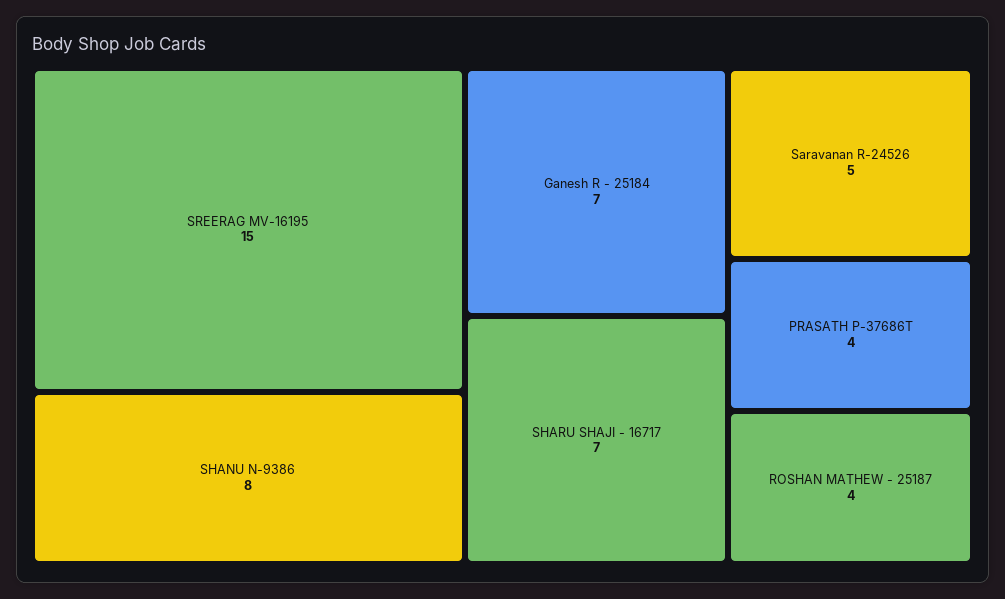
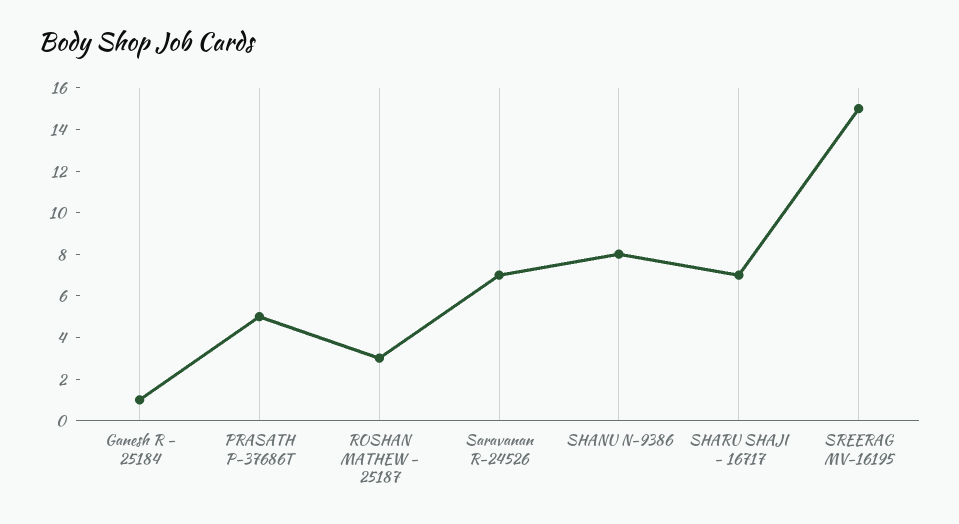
  {
    "SREERAG MV-16195": 15,
    "SHANU N-9386": 8,
-   "Ganesh R - 25184": 7,
+   "Ganesh R - 25184": 1,
    "SHARU SHAJI - 16717": 7,
-   "Saravanan R-24526": 5,
+   "Saravanan R-24526": 7,
-   "PRASATH P-37686T": 4,
+   "PRASATH P-37686T": 5,
-   "ROSHAN MATHEW - 25187": 4
+   "ROSHAN MATHEW - 25187": 3
  }

